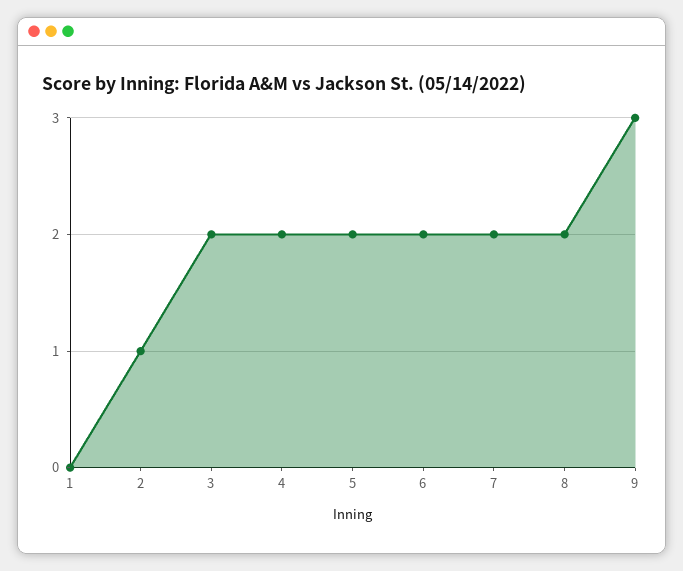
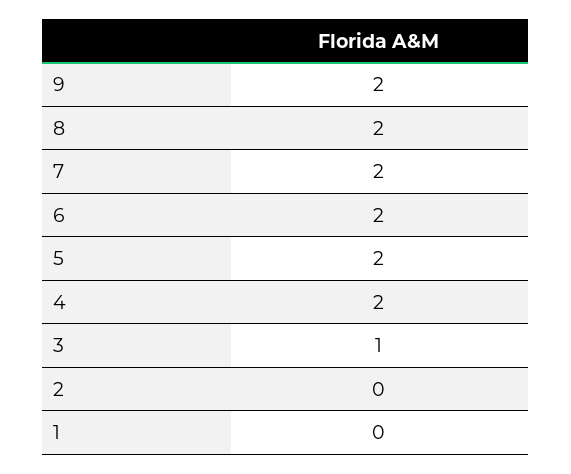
  {
    "1": 0,
-   "2": 1,
+   "2": 0,
-   "3": 2,
+   "3": 1,
    "4": 2,
    "5": 2,
    "6": 2,
    "7": 2,
    "8": 2,
-   "9": 3
+   "9": 2
  }

